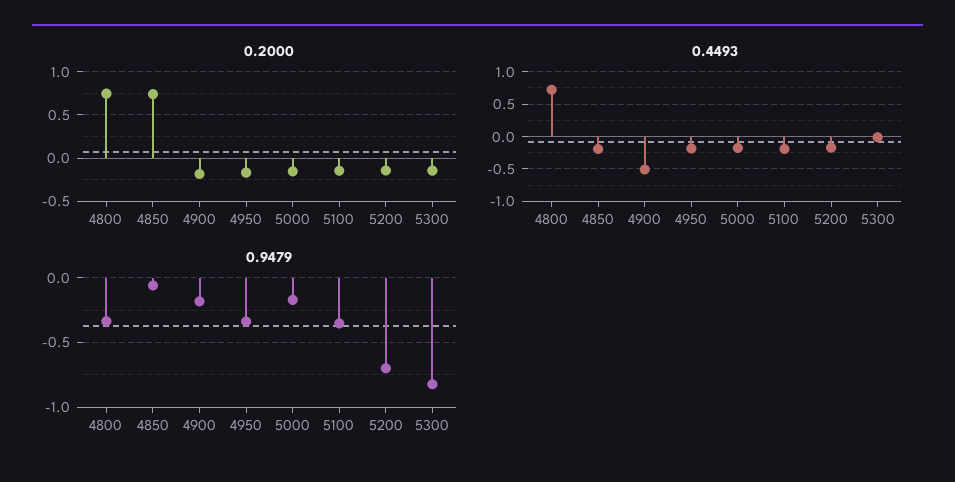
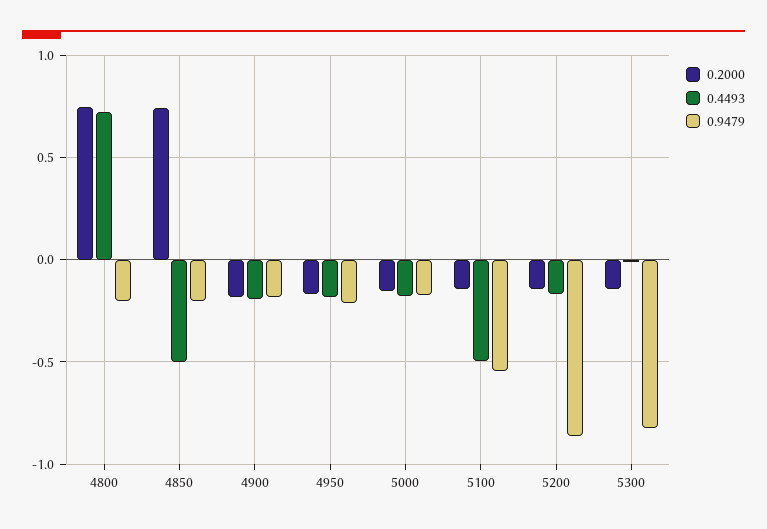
  {
    "0.2000": {
      "4800": 0.75,
      "4850": 0.75,
      "4900": -0.2,
      "4950": -0.15,
      "5000": -0.15,
      "5100": -0.15,
      "5200": -0.15,
      "5300": -0.15
    },
    "0.4493": {
      "4800": 0.7,
-     "4850": -0.2,
+     "4850": -0.5,
-     "4900": -0.5,
+     "4900": -0.2,
      "4950": -0.2,
      "5000": -0.2,
-     "5100": -0.2,
+     "5100": -0.5,
      "5200": -0.15,
      "5300": 0
    },
    "0.9479": {
-     "4800": -0.35,
+     "4800": -0.2,
-     "4850": -0.05,
+     "4850": -0.2,
      "4900": -0.2,
-     "4950": -0.35,
+     "4950": -0.2,
      "5000": -0.15,
-     "5100": -0.35,
+     "5100": -0.55,
-     "5200": -0.7,
+     "5200": -0.85,
      "5300": -0.8
    }
  }

